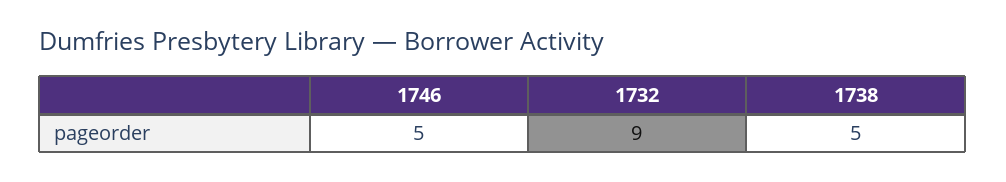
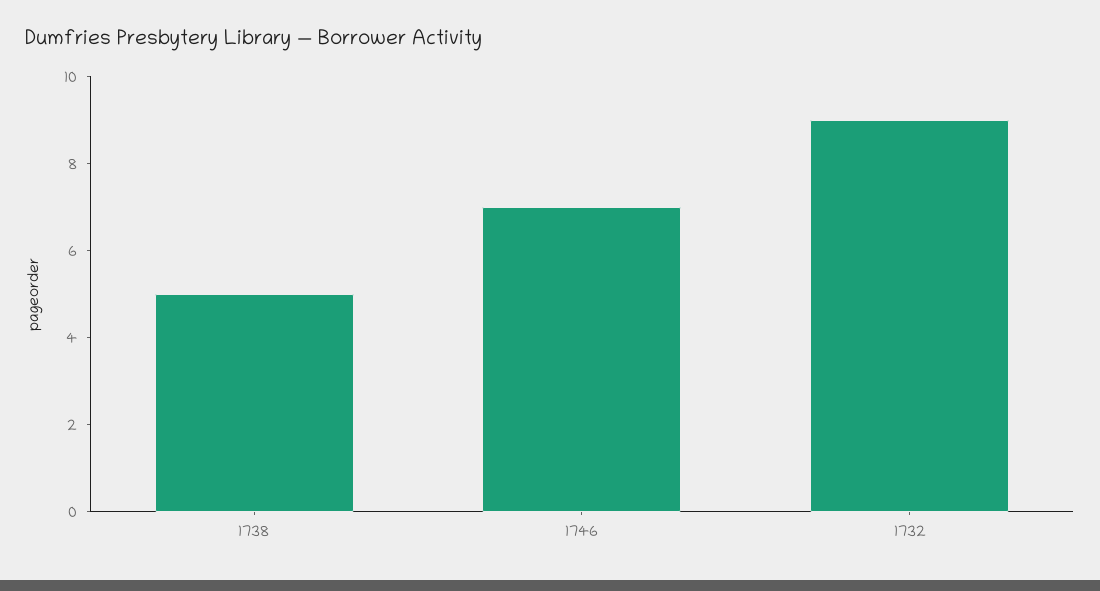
  {
-   "1746": 5,
+   "1746": 7,
    "1732": 9,
    "1738": 5
  }

